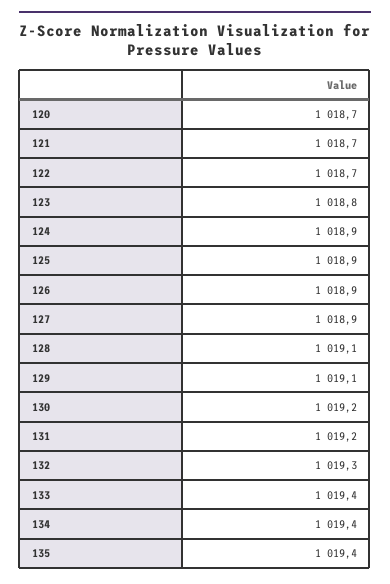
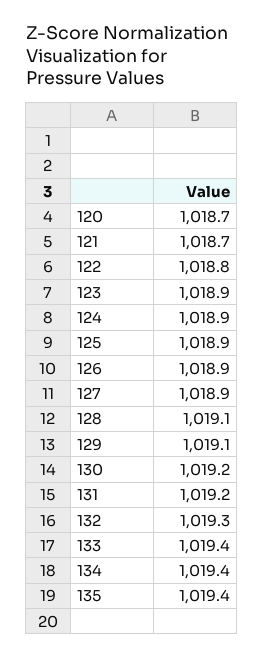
  {
    "120": 1018.7,
    "121": 1018.7,
-   "122": 1018.7,
+   "122": 1018.8,
-   "123": 1018.8,
+   "123": 1018.9,
    "124": 1018.9,
    "125": 1018.9,
    "126": 1018.9,
    "127": 1018.9,
    "128": 1019.1,
    "129": 1019.1,
    "130": 1019.2,
    "131": 1019.2,
    "132": 1019.3,
    "133": 1019.4,
    "134": 1019.4,
    "135": 1019.4
  }

